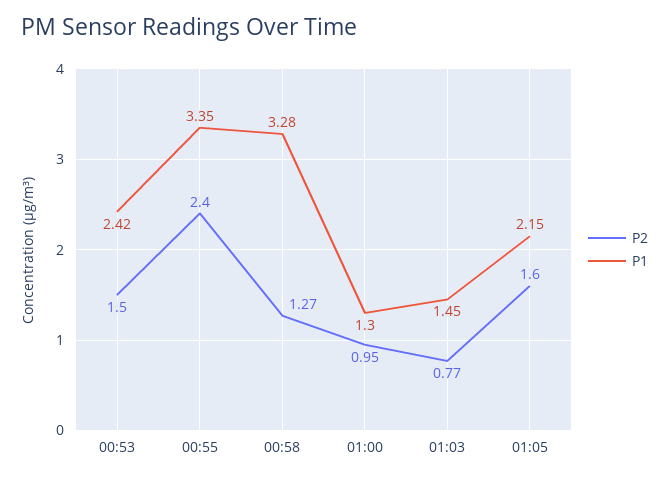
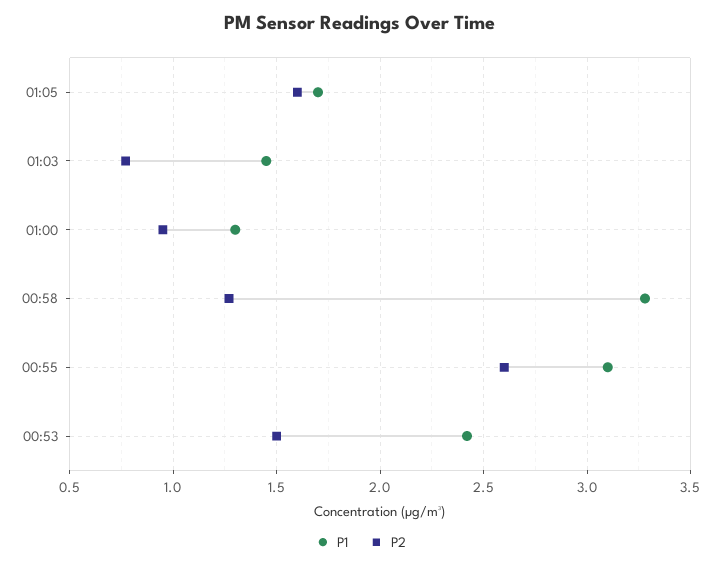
  {
    "P2": {
      "00:53": 1.5,
-     "00:55": 2.4,
+     "00:55": 2.6,
      "00:58": 1.27,
      "01:00": 0.95,
      "01:03": 0.77,
      "01:05": 1.6
    },
    "P1": {
      "00:53": 2.42,
-     "00:55": 3.35,
+     "00:55": 3.1,
      "00:58": 3.28,
      "01:00": 1.3,
      "01:03": 1.45,
-     "01:05": 2.15
+     "01:05": 1.7
    }
  }

